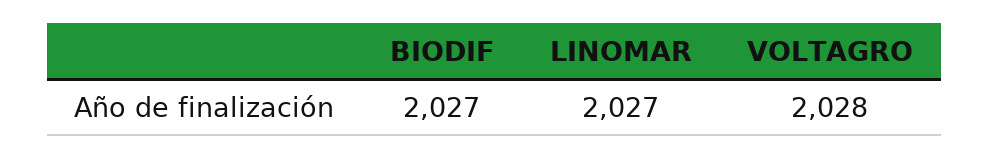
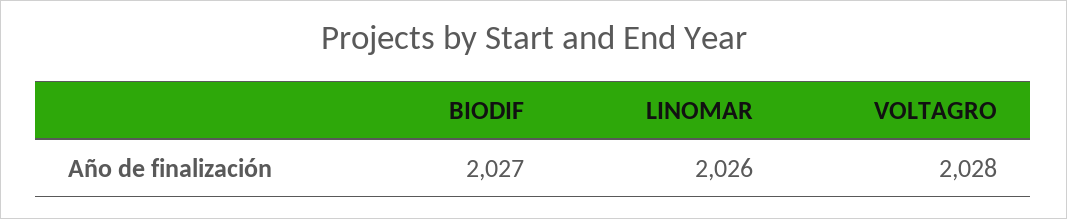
  {
    "BIODIF": 2027,
-   "LINOMAR": 2027,
+   "LINOMAR": 2026,
    "VOLTAGRO": 2028
  }

